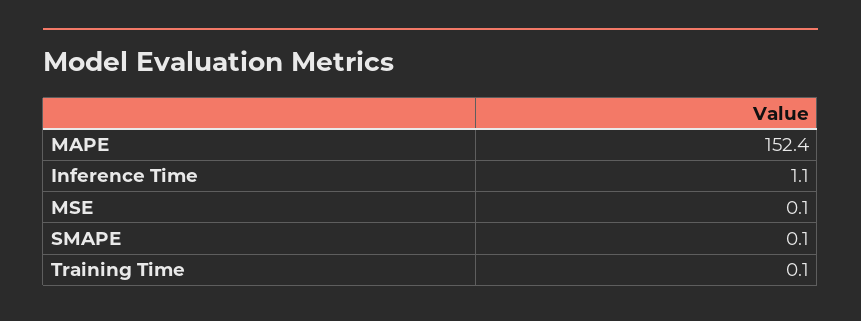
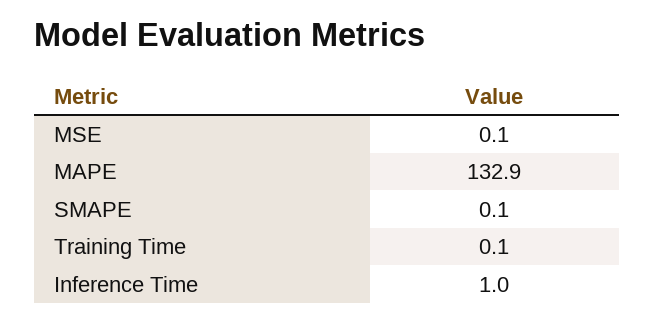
  {
-   "MAPE": 152.4,
+   "MAPE": 132.9,
-   "Inference Time": 1.1,
+   "Inference Time": 1,
    "MSE": 0.1,
    "SMAPE": 0.1,
    "Training Time": 0.1
  }

